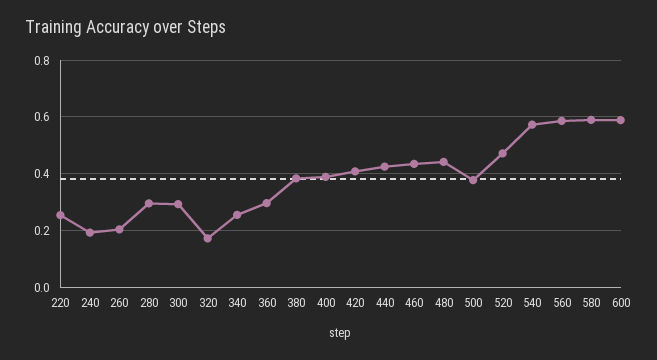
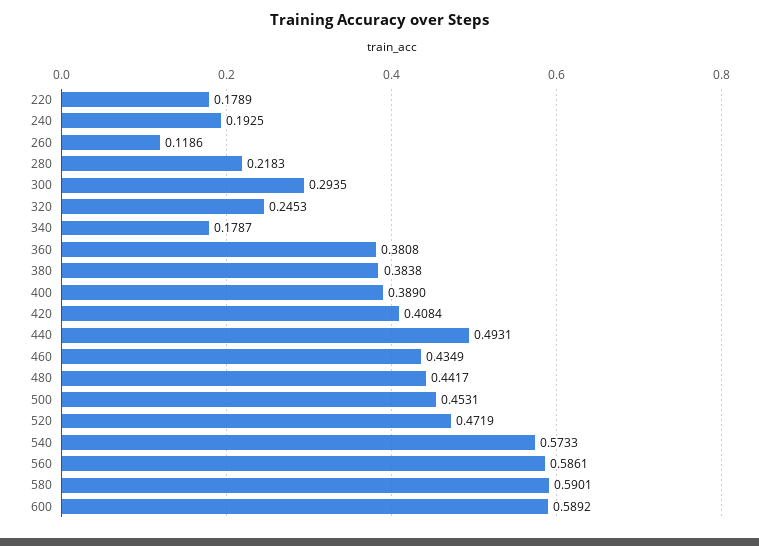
  {
-   "220": 0.25,
+   "220": 0.1789,
    "240": 0.1925,
-   "260": 0.2,
+   "260": 0.1186,
-   "280": 0.3,
+   "280": 0.2183,
    "300": 0.2935,
-   "320": 0.175,
+   "320": 0.2453,
-   "340": 0.25,
+   "340": 0.1787,
-   "360": 0.3,
+   "360": 0.3808,
    "380": 0.3838,
    "400": 0.389,
    "420": 0.4084,
-   "440": 0.425,
+   "440": 0.4931,
    "460": 0.4349,
    "480": 0.4417,
-   "500": 0.375,
+   "500": 0.4531,
    "520": 0.4719,
    "540": 0.5733,
    "560": 0.5861,
    "580": 0.5901,
    "600": 0.5892
  }

